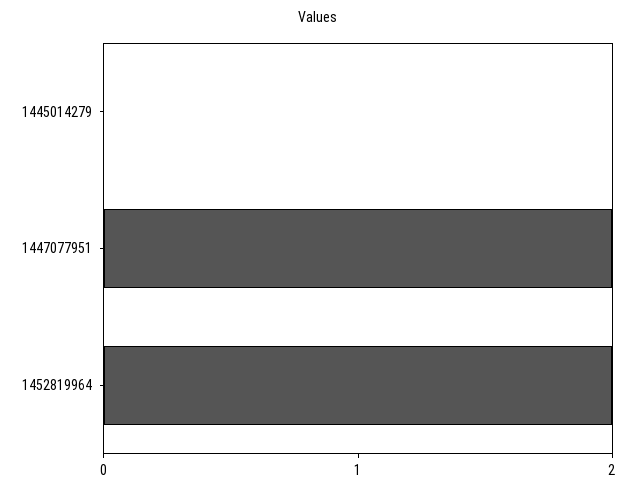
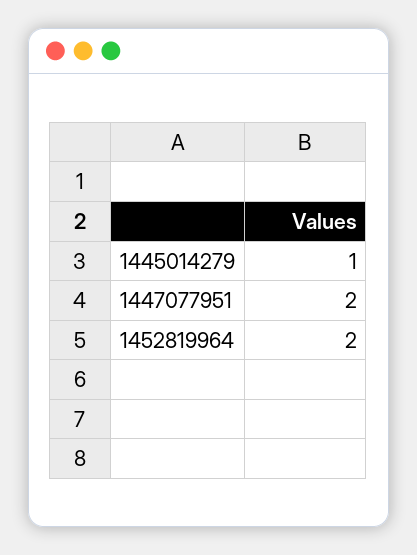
  {
-   "1445014279": 0,
+   "1445014279": 1,
    "1447077951": 2,
    "1452819964": 2
  }

